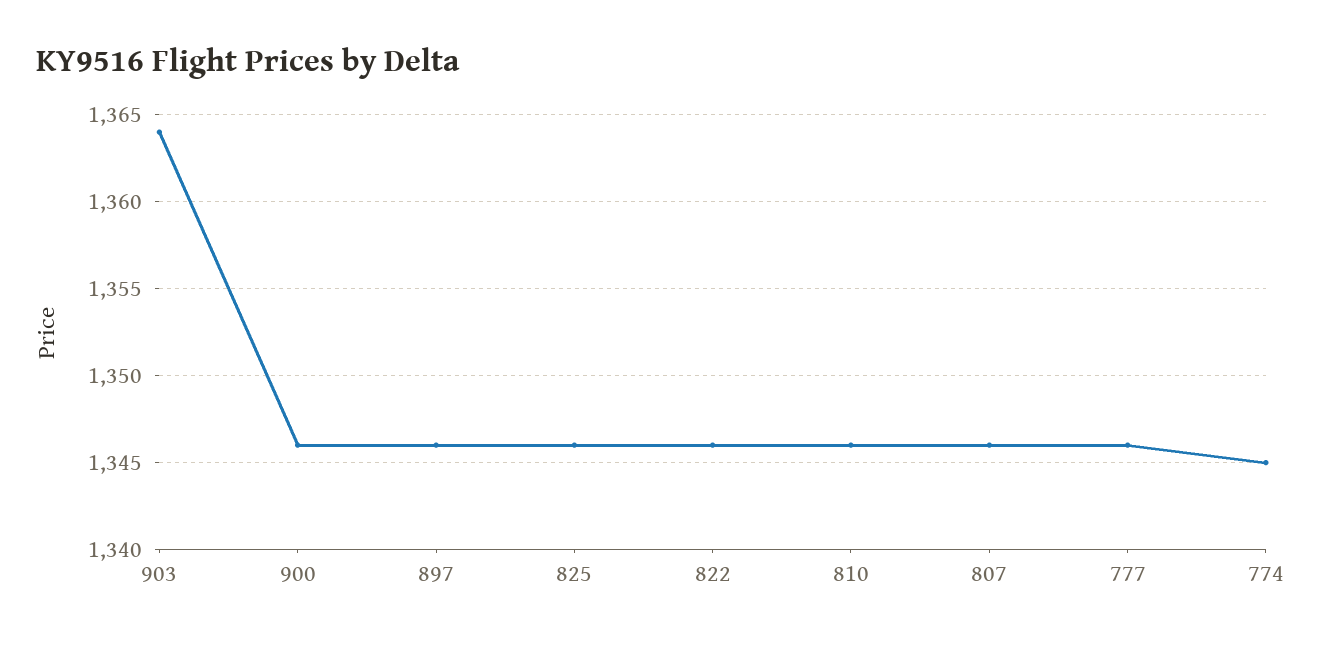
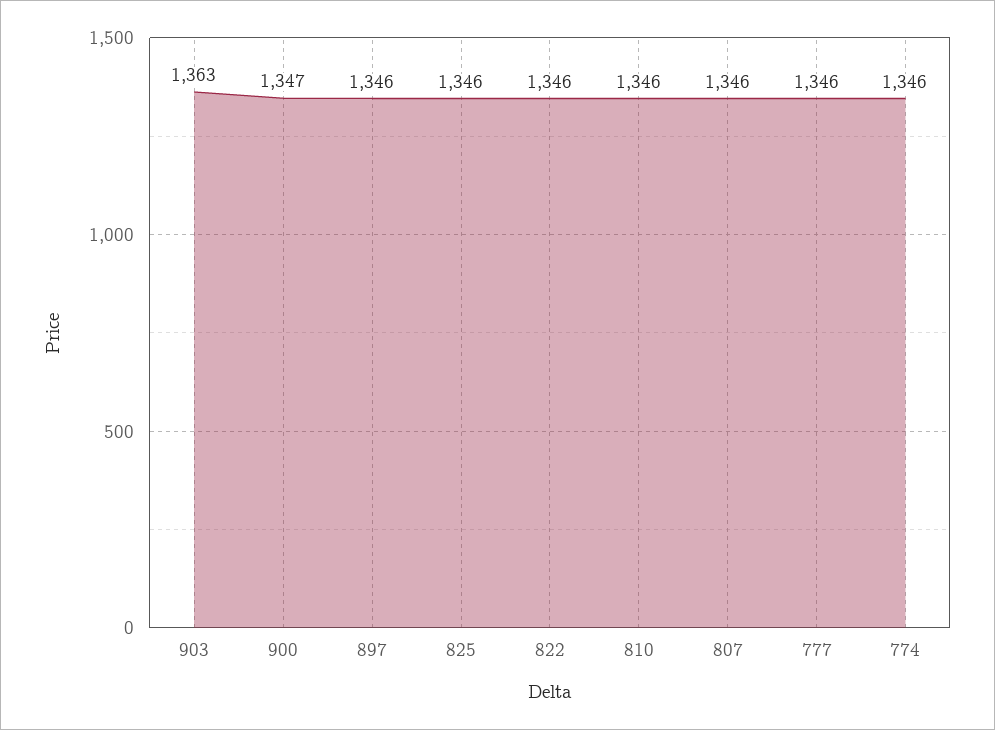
  {
-   "903": 1364,
+   "903": 1363,
-   "900": 1346,
+   "900": 1347,
    "897": 1346,
    "825": 1346,
    "822": 1346,
    "810": 1346,
    "807": 1346,
    "777": 1346,
-   "774": 1345
+   "774": 1346
  }

